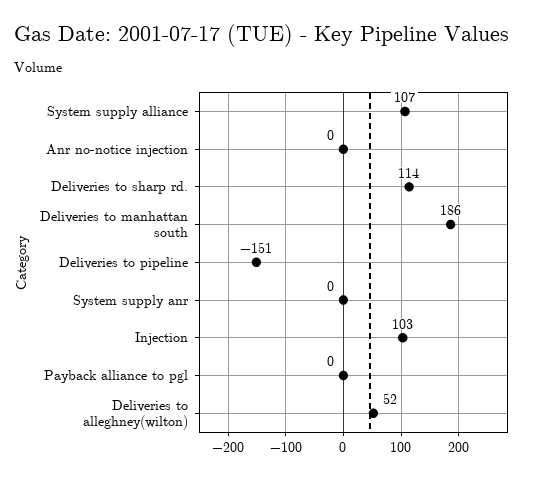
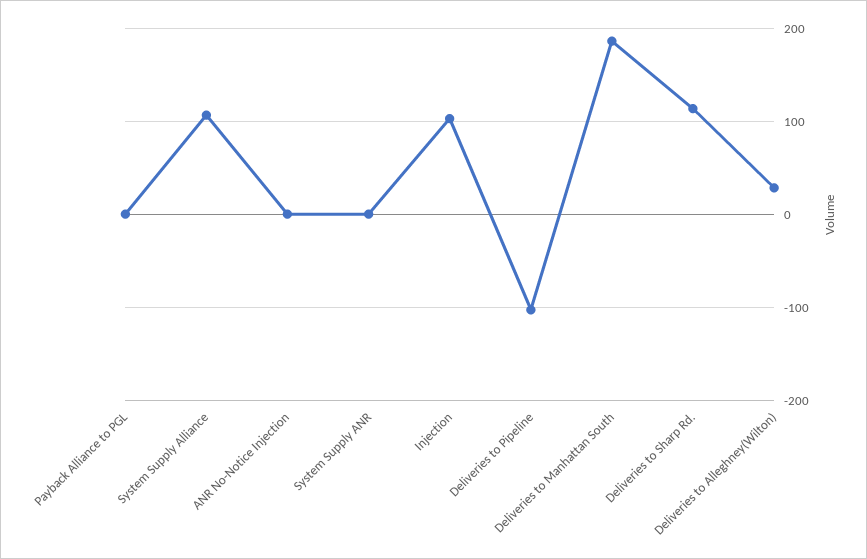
  {
    "System supply alliance": 107,
    "Anr no-notice injection": 0,
    "Deliveries to sharp rd.": 114,
    "Deliveries to manhattan south": 186,
-   "Deliveries to pipeline": -151,
+   "Deliveries to pipeline": -100,
    "System supply anr": 0,
    "Injection": 103,
    "Payback alliance to pgl": 0,
-   "Deliveries to alleghney(wilton)": 52
+   "Deliveries to alleghney(wilton)": 30
  }

